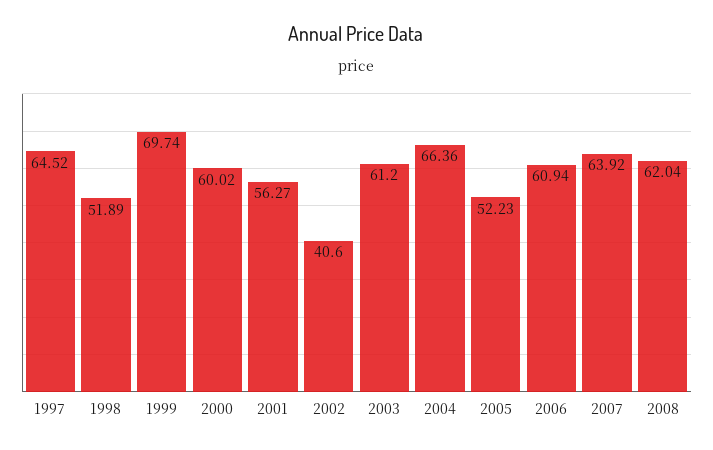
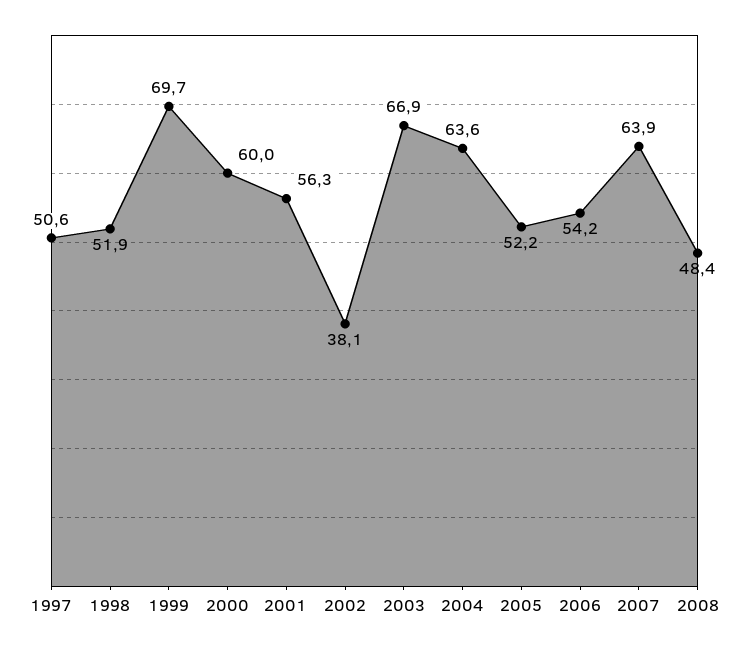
  {
-   "1997": 64.52,
+   "1997": 50.6,
    "1998": 51.89,
    "1999": 69.74,
    "2000": 60.02,
    "2001": 56.27,
-   "2002": 40.6,
+   "2002": 38.1,
-   "2003": 61.2,
+   "2003": 66.9,
-   "2004": 66.36,
+   "2004": 63.6,
    "2005": 52.23,
-   "2006": 60.94,
+   "2006": 54.2,
    "2007": 63.92,
-   "2008": 62.04
+   "2008": 48.4
  }

